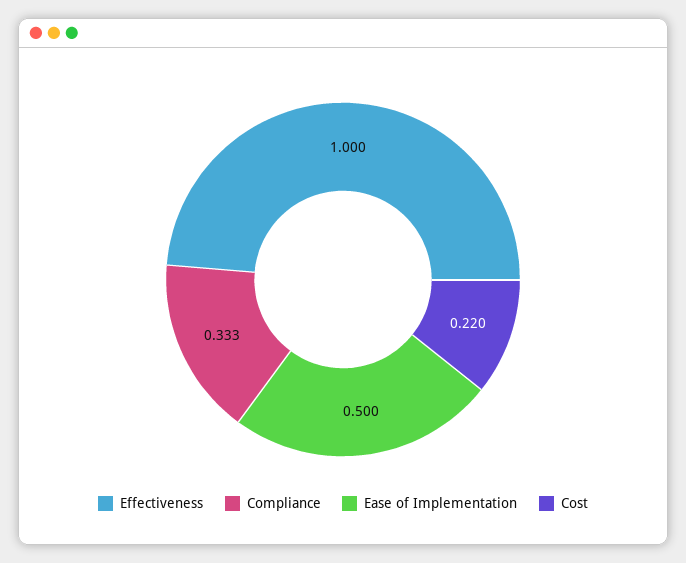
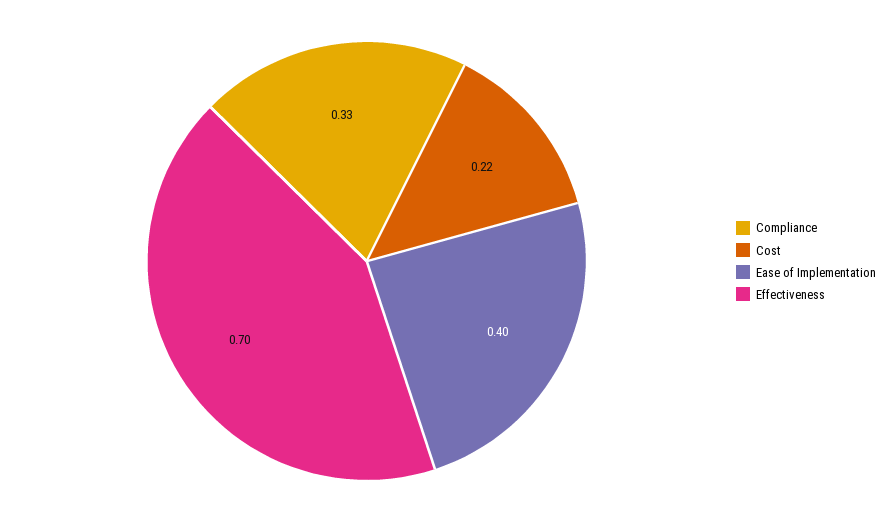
  {
-   "Effectiveness": 1,
+   "Effectiveness": 0.7,
    "Compliance": 0.333,
-   "Ease of Implementation": 0.5,
+   "Ease of Implementation": 0.4,
    "Cost": 0.22
  }

